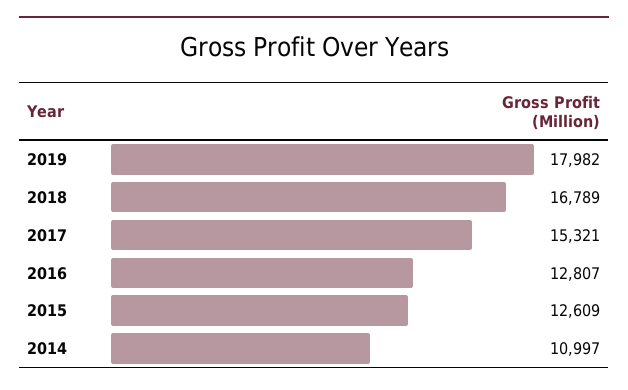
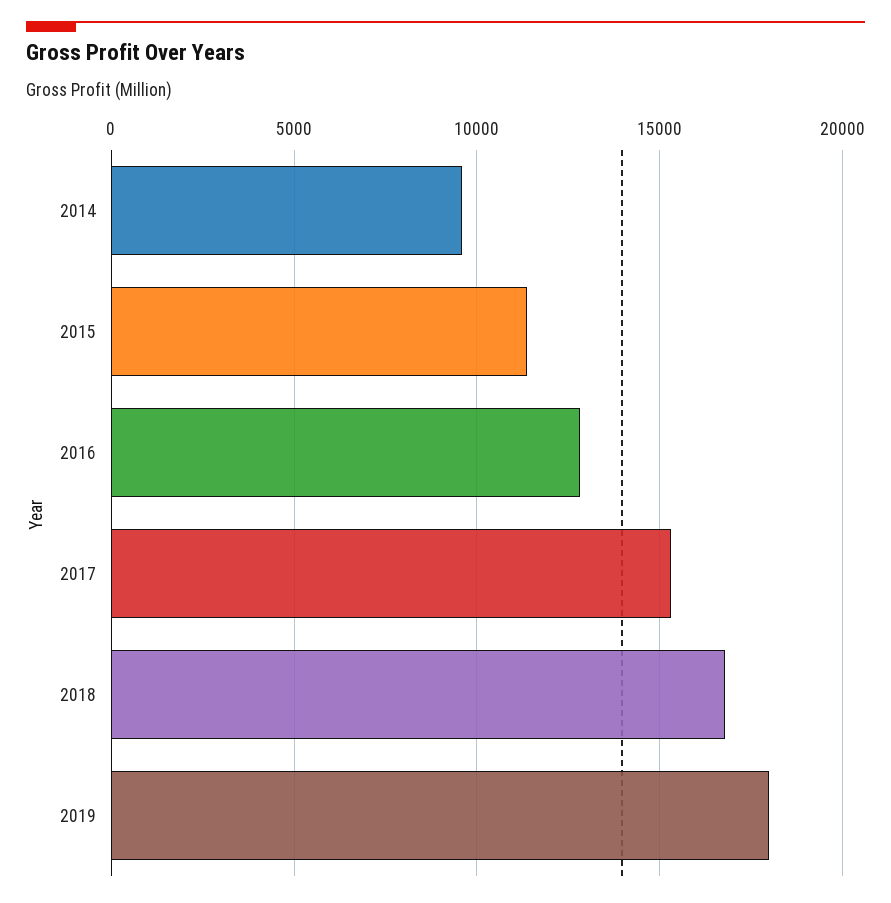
  {
    "2019": 17982,
    "2018": 16789,
    "2017": 15321,
    "2016": 12807,
-   "2015": 12609,
+   "2015": 11500,
-   "2014": 10997
+   "2014": 9500
  }

